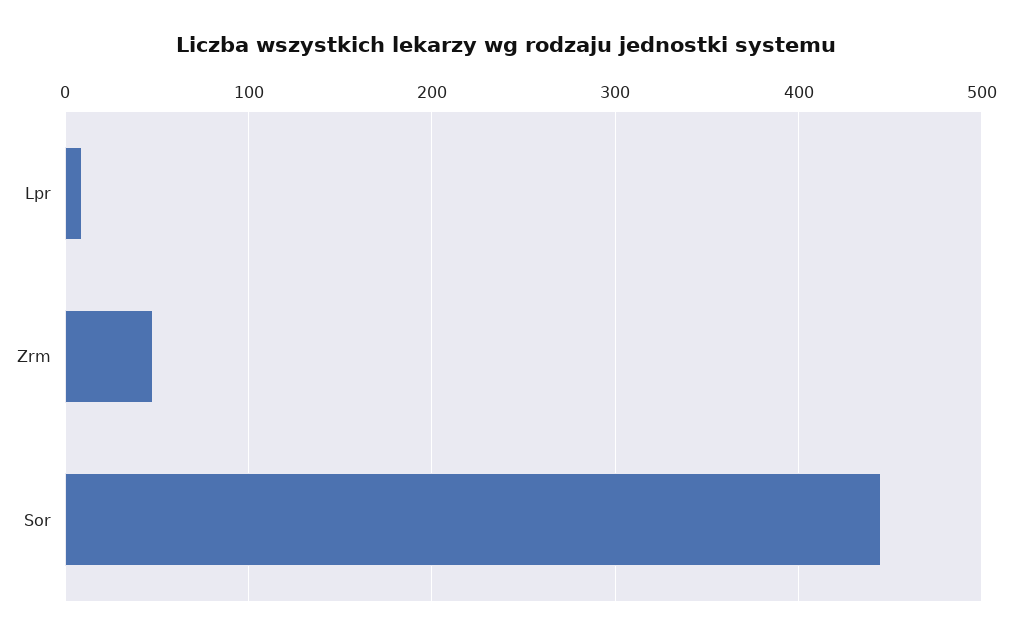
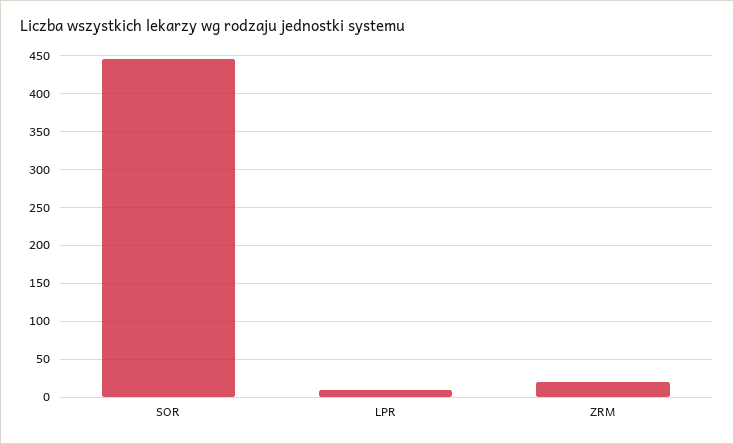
  {
    "Lpr": 10,
-   "Zrm": 50,
+   "Zrm": 20,
    "Sor": 450
  }

